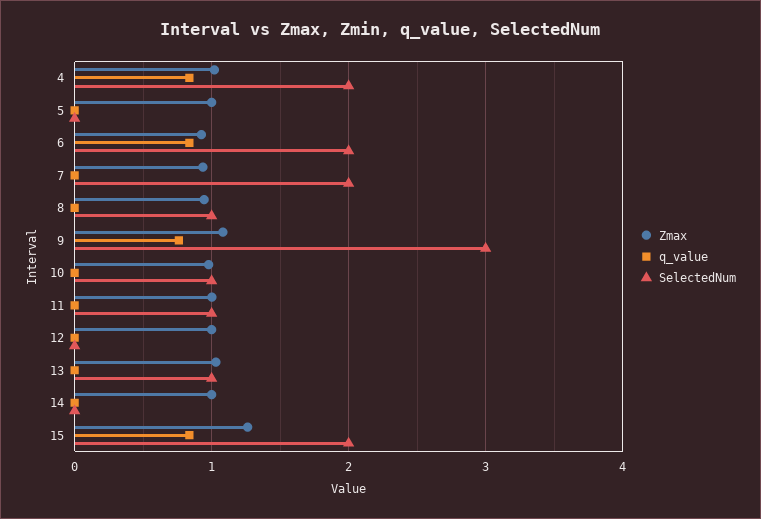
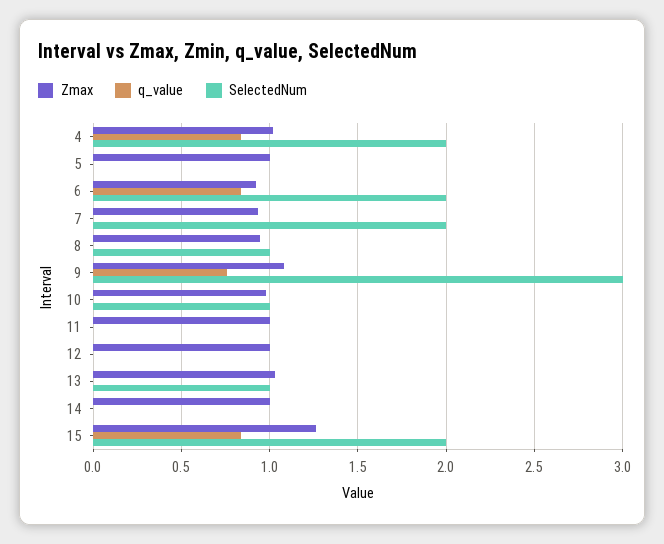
  {
    "Zmax": {
      "4": 1,
      "5": 1,
      "6": 0.95,
      "7": 0.95,
      "8": 0.95,
      "9": 1.1,
      "10": 1,
      "11": 1,
      "12": 1,
      "13": 1.05,
      "14": 1,
      "15": 1.25
    },
    "q_value": {
      "4": 0.85,
      "5": 0,
      "6": 0.85,
      "7": 0,
      "8": 0,
      "9": 0.75,
      "10": 0,
      "11": 0,
      "12": 0,
      "13": 0,
      "14": 0,
      "15": 0.85
    },
    "SelectedNum": {
      "4": 2,
      "5": 0,
      "6": 2,
      "7": 2,
      "8": 1,
      "9": 3,
      "10": 1,
-     "11": 1,
+     "11": 0,
      "12": 0,
      "13": 1,
      "14": 0,
      "15": 2
    }
  }

